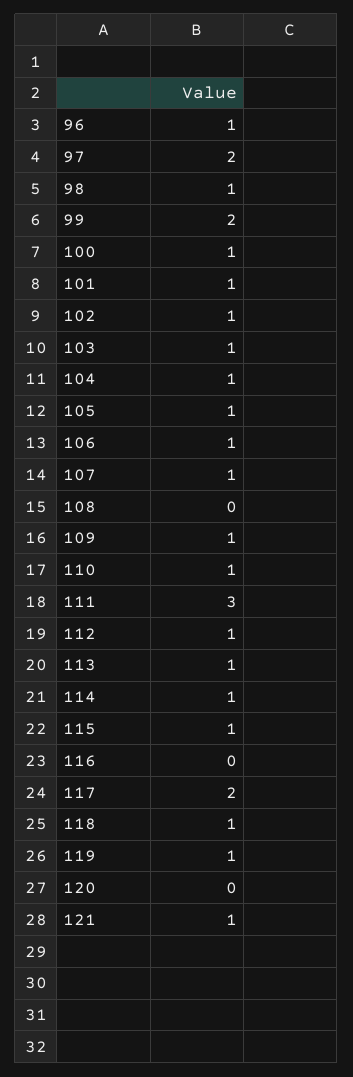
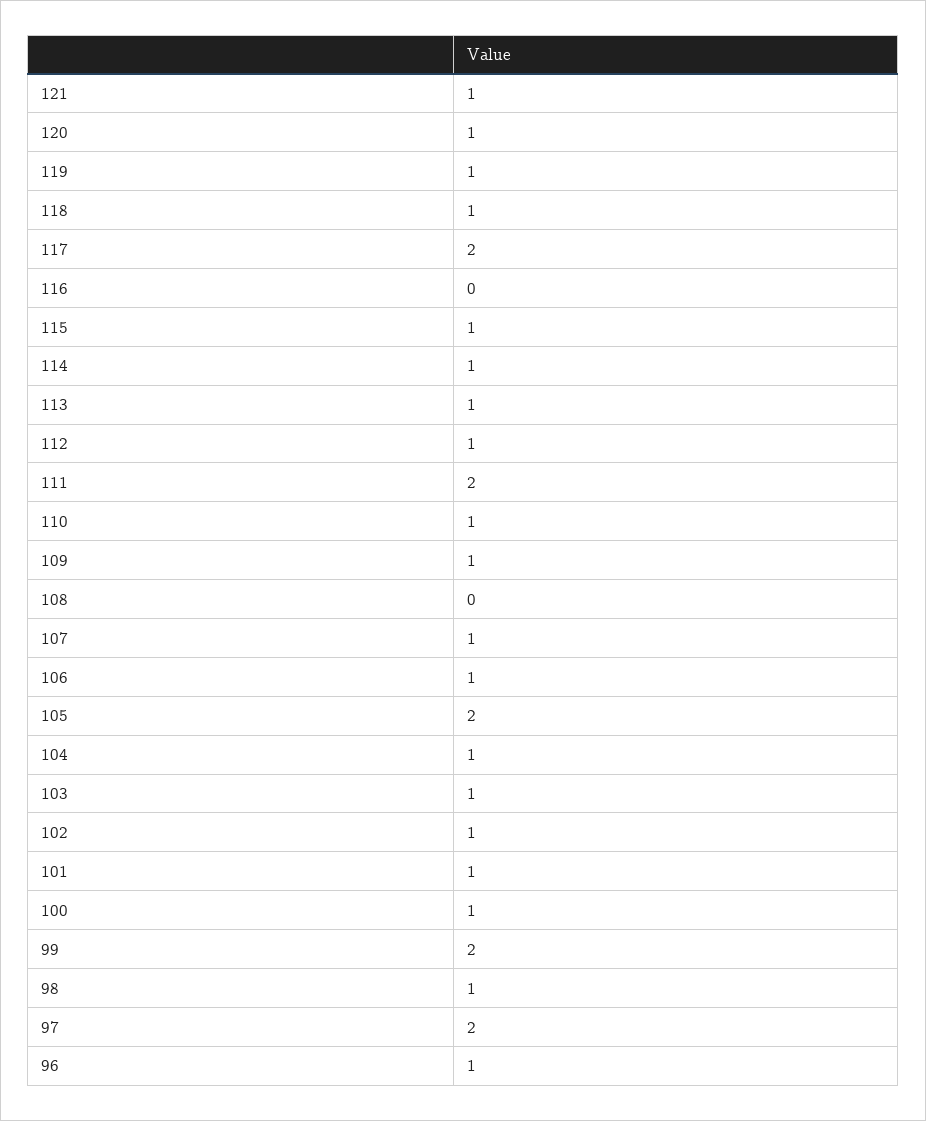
  {
    "96": 1,
    "97": 2,
    "98": 1,
    "99": 2,
    "100": 1,
    "101": 1,
    "102": 1,
    "103": 1,
    "104": 1,
-   "105": 1,
+   "105": 2,
    "106": 1,
    "107": 1,
    "108": 0,
    "109": 1,
    "110": 1,
-   "111": 3,
+   "111": 2,
    "112": 1,
    "113": 1,
    "114": 1,
    "115": 1,
    "116": 0,
    "117": 2,
    "118": 1,
    "119": 1,
-   "120": 0,
+   "120": 1,
    "121": 1
  }

